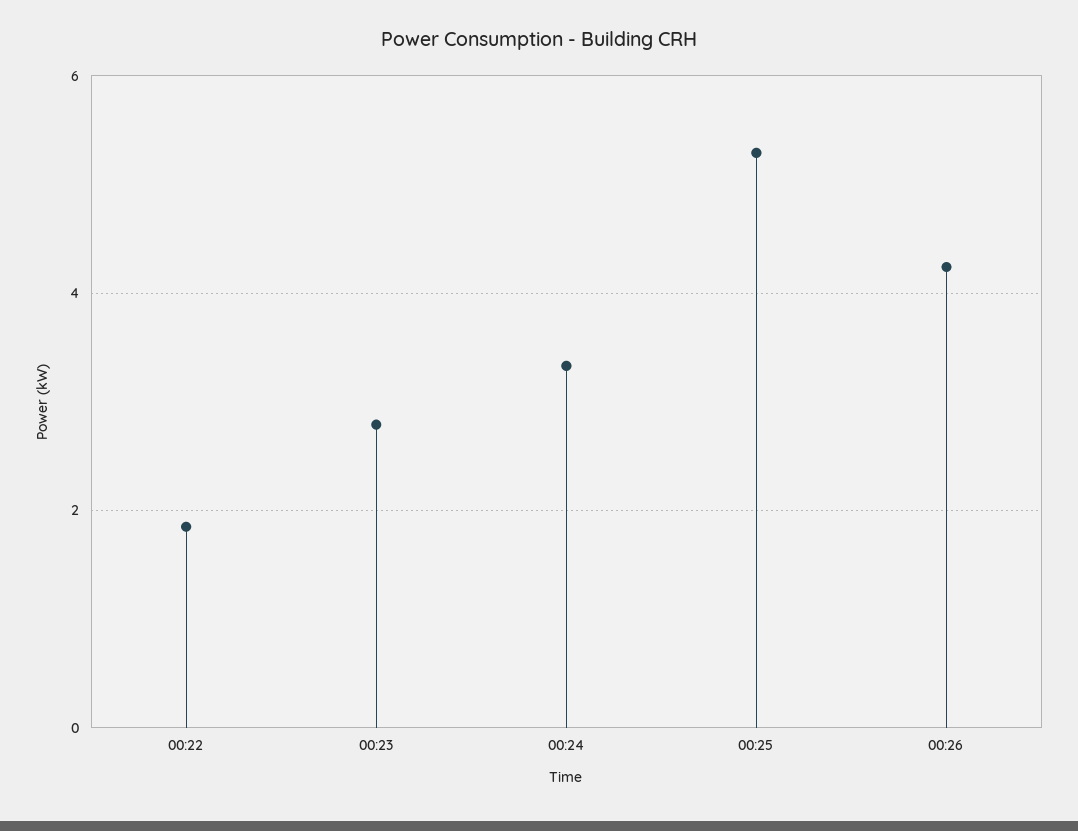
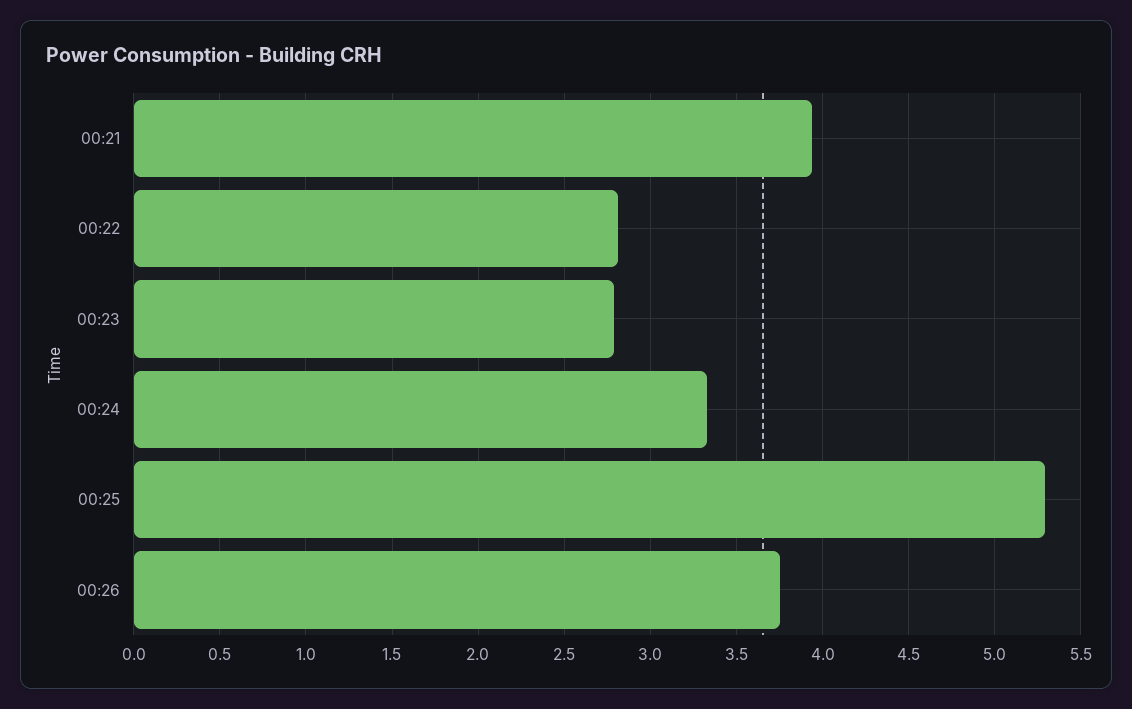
  {
-   "00:22": 1.8,
+   "00:22": 2.8,
    "00:23": 2.8,
    "00:24": 3.35,
    "00:25": 5.3,
-   "00:26": 4.2
+   "00:26": 3.75,
+   "00:21": 3.95
  }

